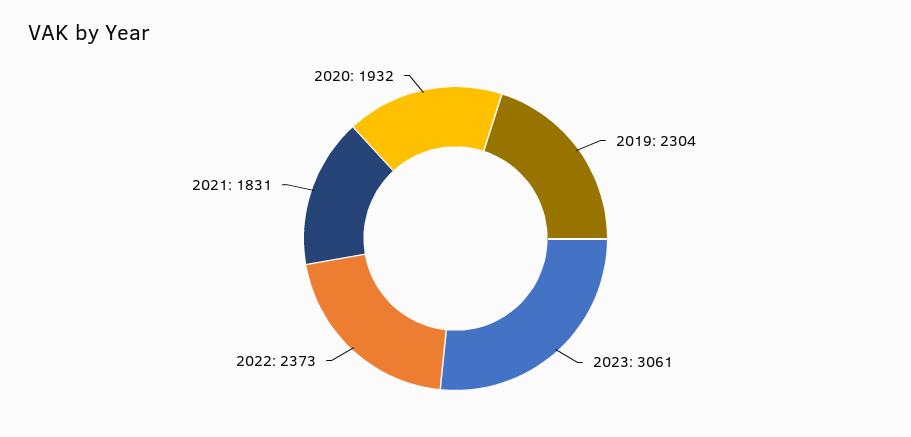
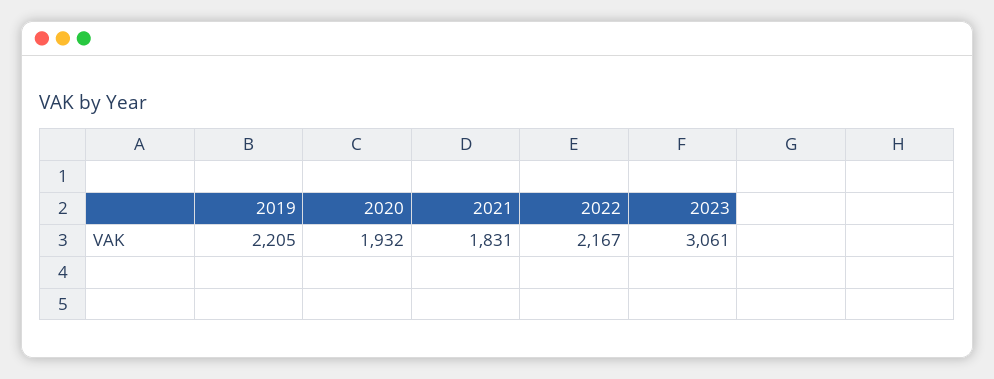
  {
-   "2019": 2304,
+   "2019": 2205,
    "2023": 3061,
-   "2022": 2373,
+   "2022": 2167,
    "2021": 1831,
    "2020": 1932
  }

